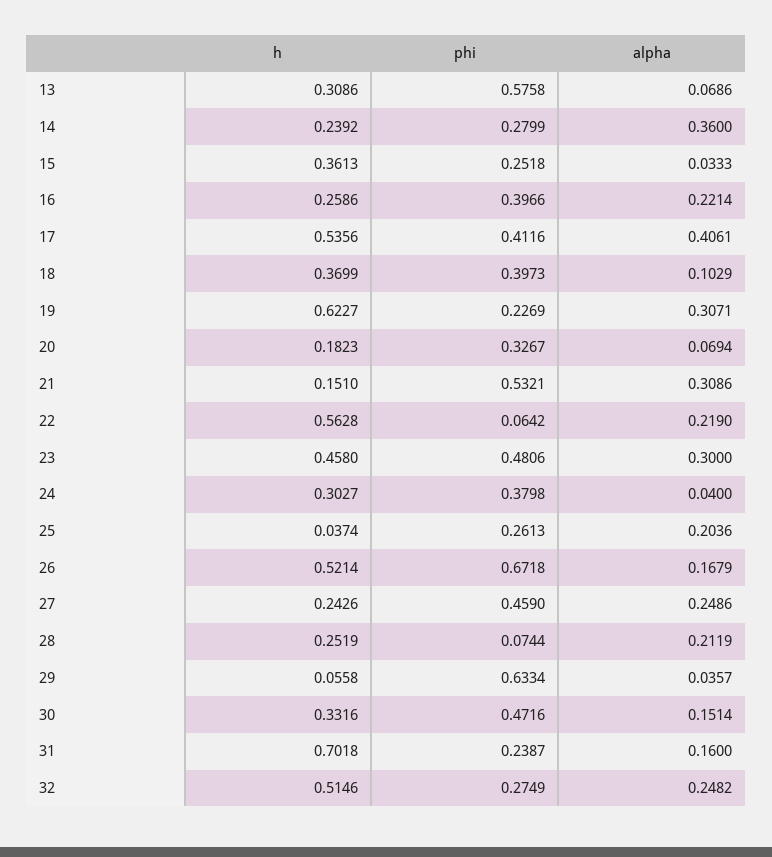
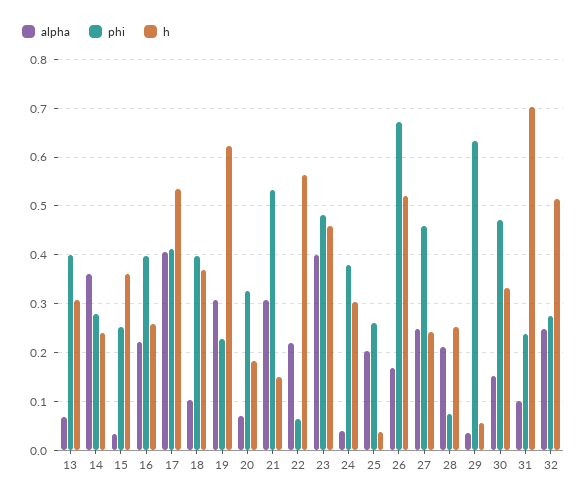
  {
    "h": {
      "13": 0.3086,
      "14": 0.2392,
      "15": 0.3613,
      "16": 0.2586,
      "17": 0.5356,
      "18": 0.3699,
      "19": 0.6227,
      "20": 0.1823,
      "21": 0.151,
      "22": 0.5628,
      "23": 0.458,
      "24": 0.3027,
      "25": 0.0374,
      "26": 0.5214,
      "27": 0.2426,
      "28": 0.2519,
      "29": 0.0558,
      "30": 0.3316,
      "31": 0.7018,
      "32": 0.5146
    },
    "phi": {
-     "13": 0.5758,
+     "13": 0.4,
      "14": 0.2799,
      "15": 0.2518,
      "16": 0.3966,
      "17": 0.4116,
      "18": 0.3973,
      "19": 0.2269,
      "20": 0.3267,
      "21": 0.5321,
      "22": 0.0642,
      "23": 0.4806,
      "24": 0.3798,
      "25": 0.2613,
      "26": 0.6718,
      "27": 0.459,
      "28": 0.0744,
      "29": 0.6334,
      "30": 0.4716,
      "31": 0.2387,
      "32": 0.2749
    },
    "alpha": {
      "13": 0.0686,
      "14": 0.36,
      "15": 0.0333,
      "16": 0.2214,
      "17": 0.4061,
      "18": 0.1029,
      "19": 0.3071,
      "20": 0.0694,
      "21": 0.3086,
      "22": 0.219,
-     "23": 0.3,
+     "23": 0.4,
      "24": 0.04,
      "25": 0.2036,
      "26": 0.1679,
      "27": 0.2486,
      "28": 0.2119,
      "29": 0.0357,
      "30": 0.1514,
-     "31": 0.16,
+     "31": 0.1,
      "32": 0.2482
    }
  }

